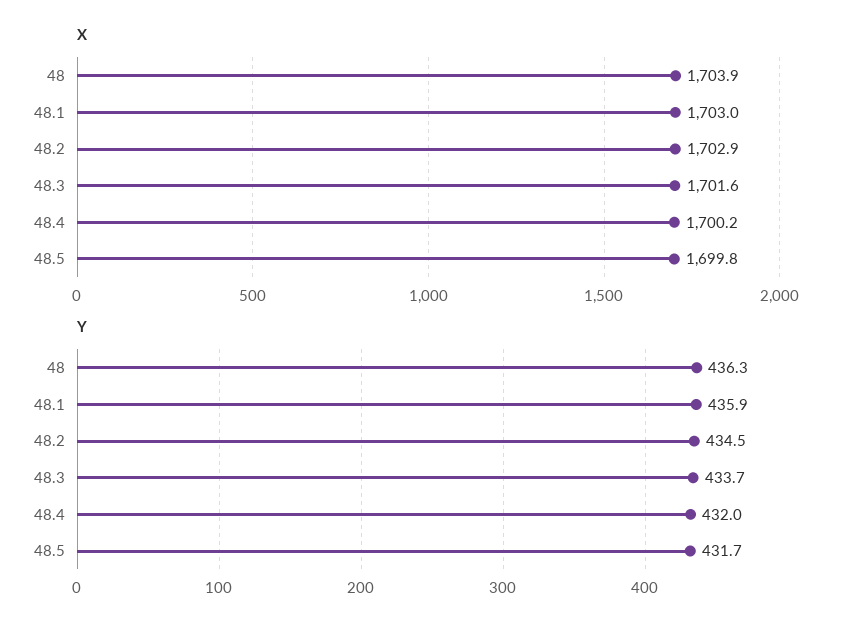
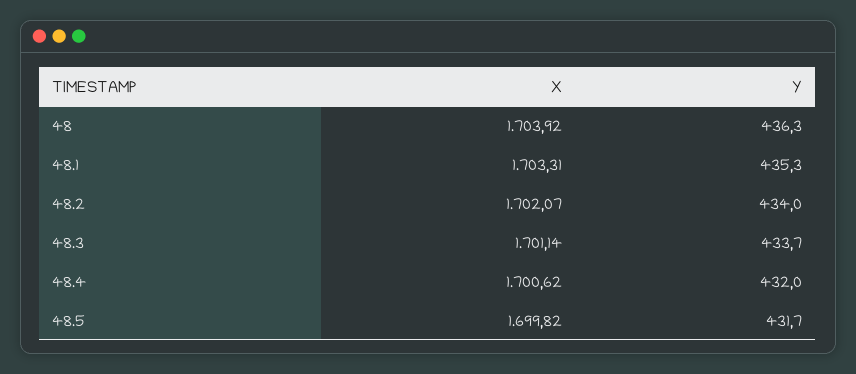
  {
    "X": {
      "48": 1703.92,
-     "48.1": 1703,
+     "48.1": 1703.31,
-     "48.2": 1702.9,
+     "48.2": 1702.07,
-     "48.3": 1701.6,
+     "48.3": 1701.14,
-     "48.4": 1700.2,
+     "48.4": 1700.62,
      "48.5": 1699.82
    },
    "Y": {
      "48": 436.3,
-     "48.1": 435.9,
+     "48.1": 435.3,
-     "48.2": 434.5,
+     "48.2": 434,
      "48.3": 433.7,
      "48.4": 432,
      "48.5": 431.7
    }
  }

